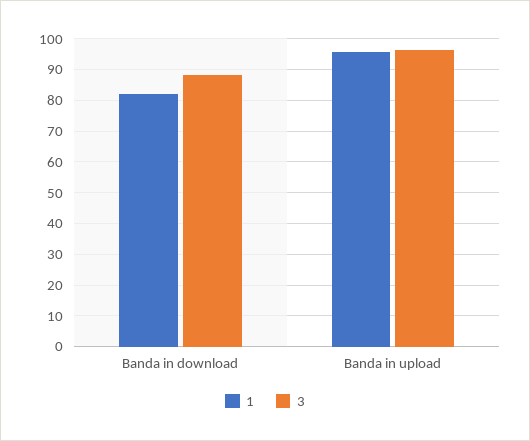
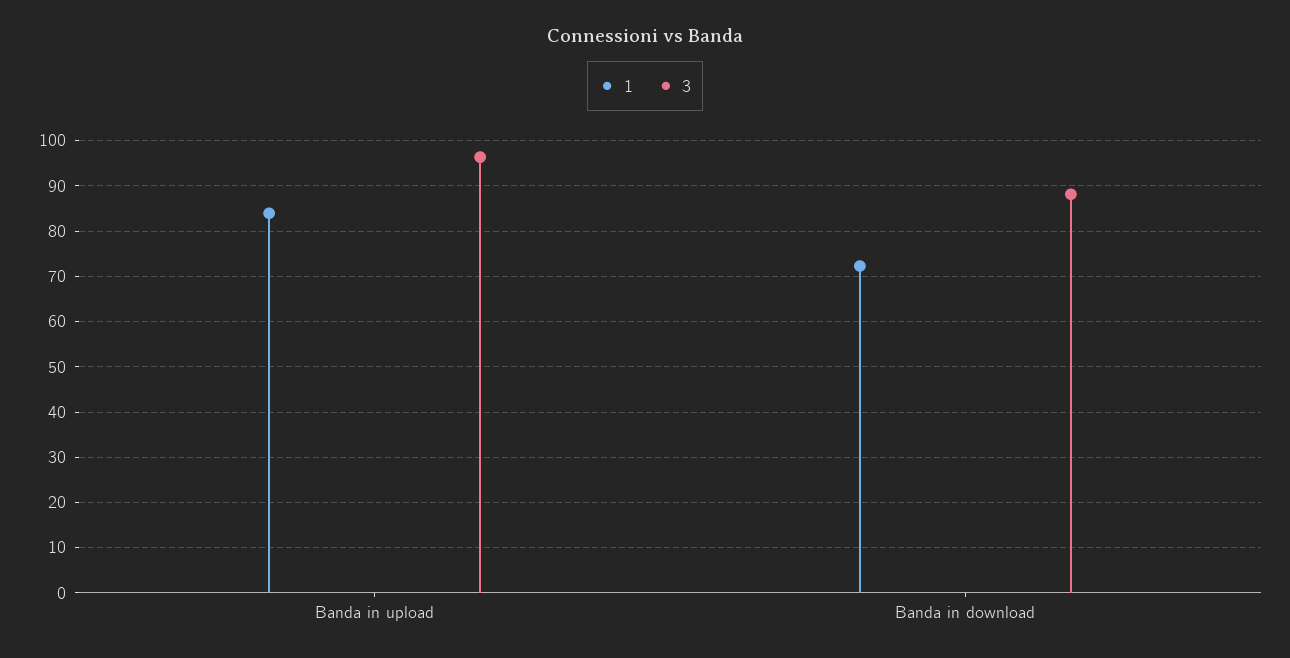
  {
    "1": {
-     "Banda in download": 82,
+     "Banda in download": 72,
-     "Banda in upload": 96
+     "Banda in upload": 84
    },
    "3": {
      "Banda in download": 88,
      "Banda in upload": 96
    }
  }

